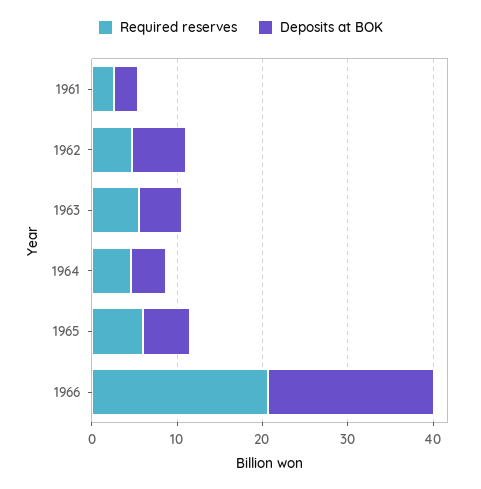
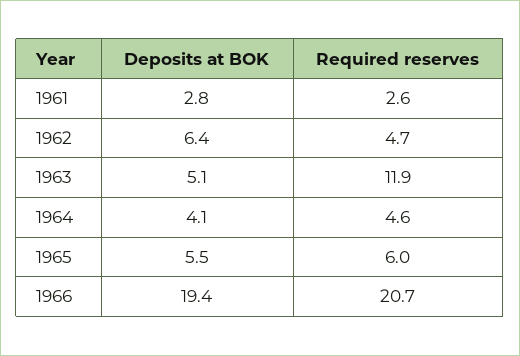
  {
    "Required reserves": {
      "1961": 2.6,
      "1962": 4.7,
-     "1963": 6,
+     "1963": 11.9,
      "1964": 4.6,
      "1965": 6,
      "1966": 20.7
    },
    "Deposits at BOK": {
      "1961": 2.8,
      "1962": 6.4,
      "1963": 5.1,
      "1964": 4.1,
      "1965": 5.5,
      "1966": 19.4
    }
  }

